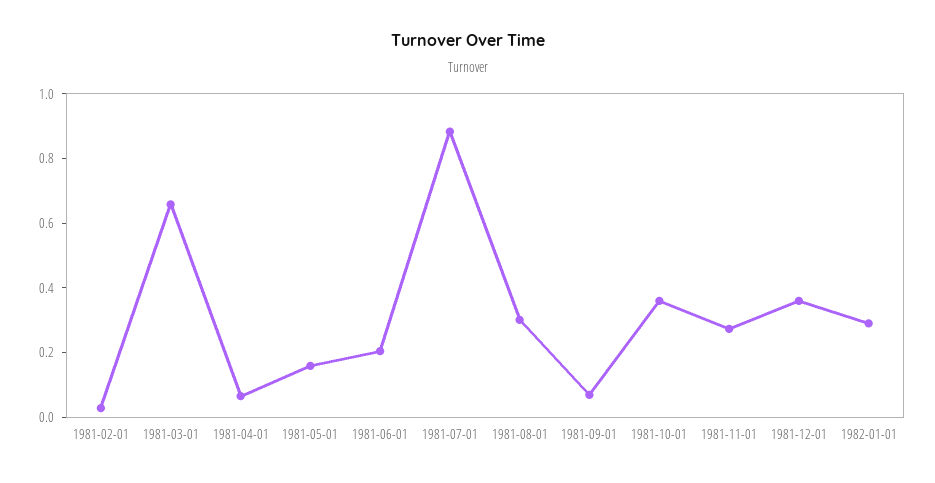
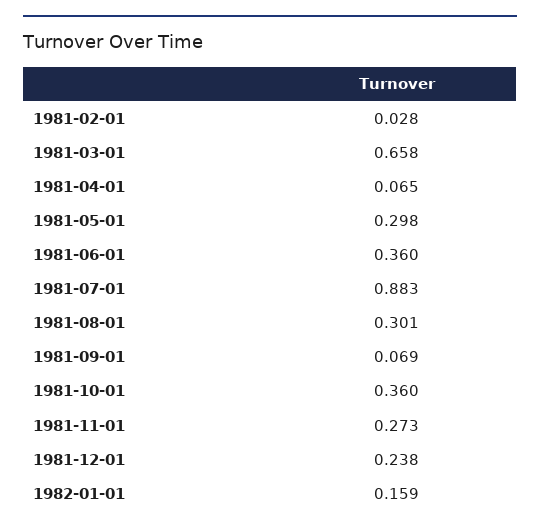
  {
    "1981-02-01": 0.028,
    "1981-03-01": 0.658,
    "1981-04-01": 0.065,
-   "1981-05-01": 0.15,
+   "1981-05-01": 0.298,
-   "1981-06-01": 0.2,
+   "1981-06-01": 0.36,
    "1981-07-01": 0.883,
    "1981-08-01": 0.301,
    "1981-09-01": 0.069,
    "1981-10-01": 0.36,
    "1981-11-01": 0.273,
-   "1981-12-01": 0.35,
+   "1981-12-01": 0.238,
-   "1982-01-01": 0.3
+   "1982-01-01": 0.159
  }

